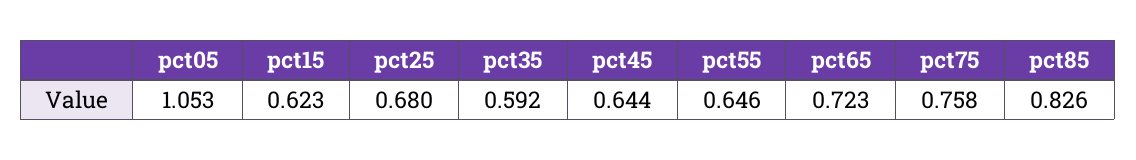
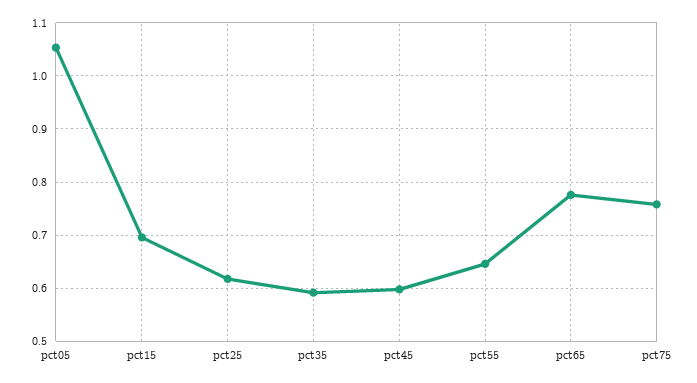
  {
    "pct05": 1.053,
-   "pct15": 0.623,
+   "pct15": 0.7,
-   "pct25": 0.68,
+   "pct25": 0.62,
    "pct35": 0.592,
-   "pct45": 0.644,
+   "pct45": 0.6,
    "pct55": 0.646,
-   "pct65": 0.723,
+   "pct65": 0.78,
-   "pct75": 0.758,
+   "pct75": 0.758
-   "pct85": 0.826
  }

